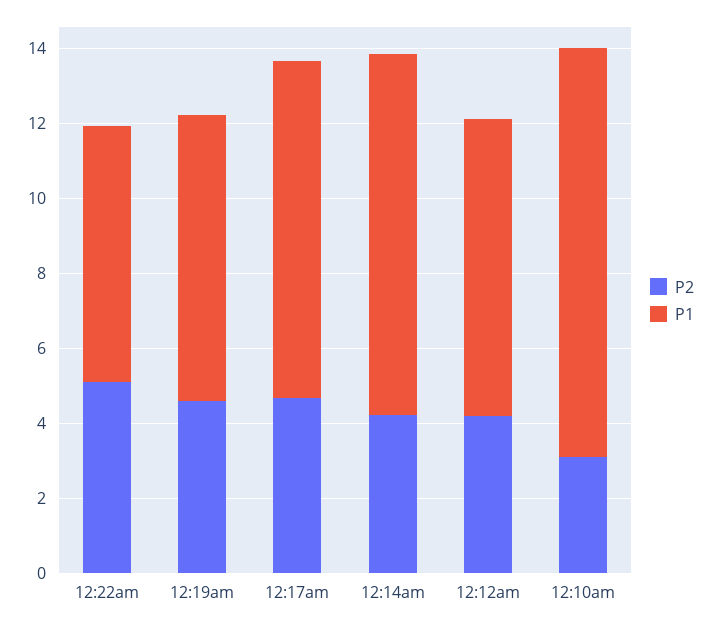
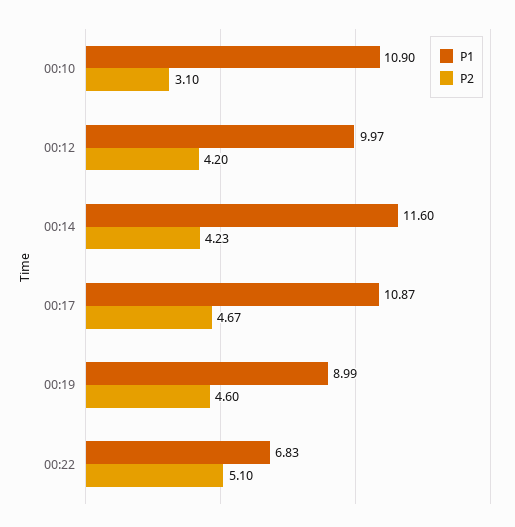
  {
    "P2": {
      "12:22am": 5.1,
      "12:19am": 4.6,
      "12:17am": 4.67,
      "12:14am": 4.23,
      "12:12am": 4.2,
      "12:10am": 3.1
    },
    "P1": {
      "12:22am": 6.83,
-     "12:19am": 7.5,
+     "12:19am": 8.99,
-     "12:17am": 9,
+     "12:17am": 10.87,
-     "12:14am": 9.5,
+     "12:14am": 11.6,
-     "12:12am": 8,
+     "12:12am": 9.97,
      "12:10am": 10.9
    }
  }

